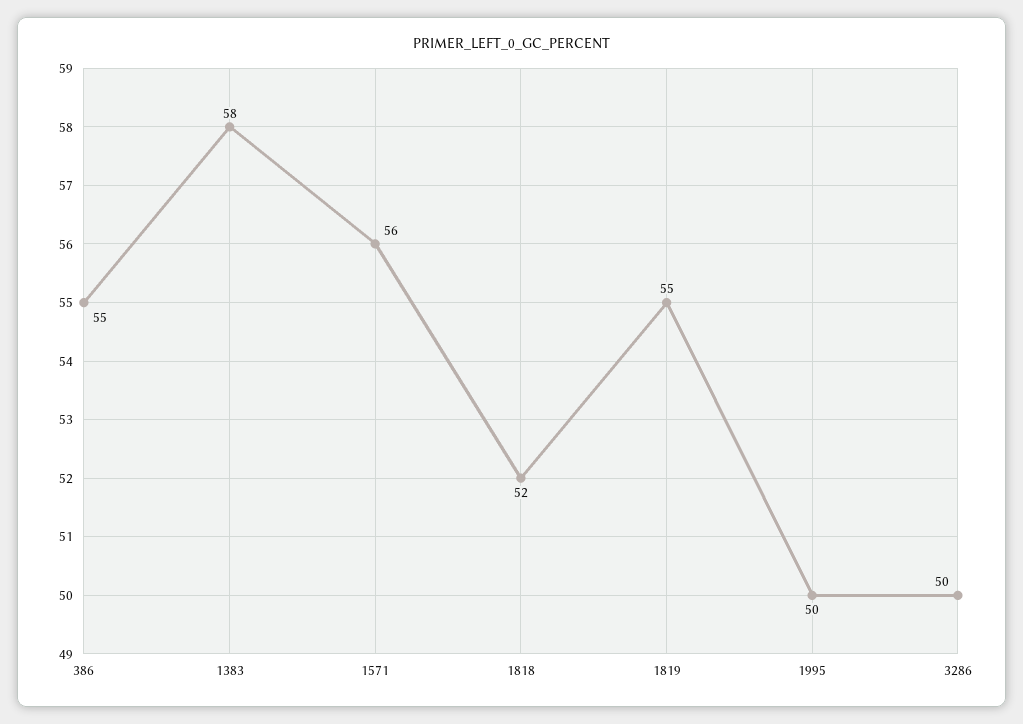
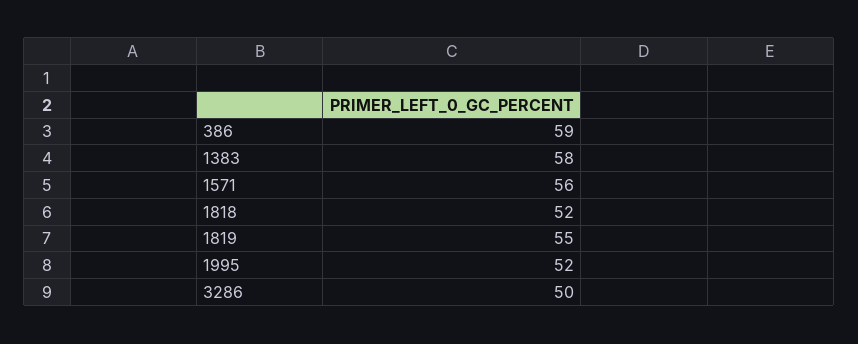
  {
-   "386": 55,
+   "386": 59,
    "1383": 58,
    "1571": 56,
    "1818": 52,
    "1819": 55,
-   "1995": 50,
+   "1995": 52,
    "3286": 50
  }

